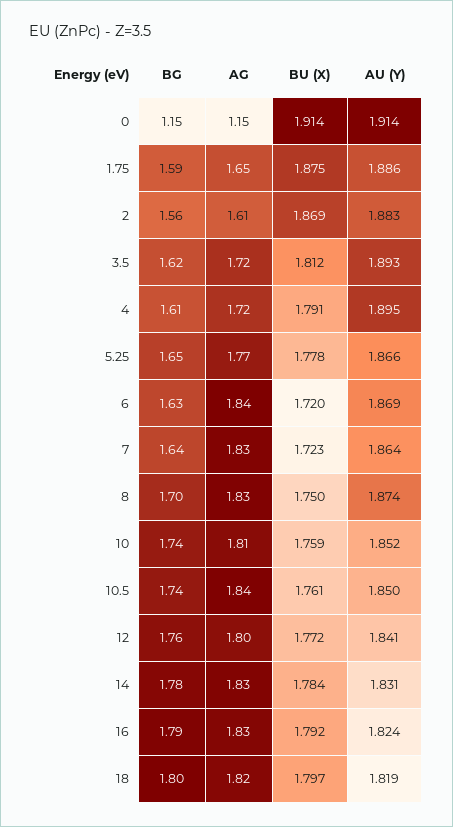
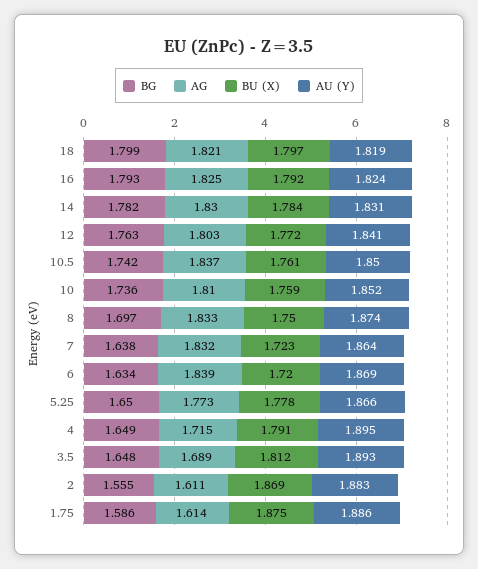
  {
    "BG": {
-     "0": 1.15,
      "1.75": 1.586,
      "2": 1.555,
-     "3.5": 1.62,
+     "3.5": 1.648,
-     "4": 1.61,
+     "4": 1.649,
      "5.25": 1.65,
      "6": 1.634,
      "7": 1.638,
      "8": 1.697,
      "10": 1.736,
      "10.5": 1.742,
      "12": 1.763,
      "14": 1.782,
      "16": 1.793,
      "18": 1.799
    },
    "AG": {
-     "0": 1.15,
-     "1.75": 1.65,
+     "1.75": 1.614,
      "2": 1.611,
-     "3.5": 1.72,
+     "3.5": 1.689,
      "4": 1.715,
      "5.25": 1.773,
      "6": 1.839,
      "7": 1.832,
      "8": 1.833,
      "10": 1.81,
      "10.5": 1.837,
      "12": 1.803,
      "14": 1.83,
      "16": 1.825,
      "18": 1.821
    },
    "BU (X)": {
-     "0": 1.914,
      "1.75": 1.875,
      "2": 1.869,
      "3.5": 1.812,
      "4": 1.791,
      "5.25": 1.778,
      "6": 1.72,
      "7": 1.723,
      "8": 1.75,
      "10": 1.759,
      "10.5": 1.761,
      "12": 1.772,
      "14": 1.784,
      "16": 1.792,
      "18": 1.797
    },
    "AU (Y)": {
-     "0": 1.914,
      "1.75": 1.886,
      "2": 1.883,
      "3.5": 1.893,
      "4": 1.895,
      "5.25": 1.866,
      "6": 1.869,
      "7": 1.864,
      "8": 1.874,
      "10": 1.852,
      "10.5": 1.85,
      "12": 1.841,
      "14": 1.831,
      "16": 1.824,
      "18": 1.819
    }
  }

